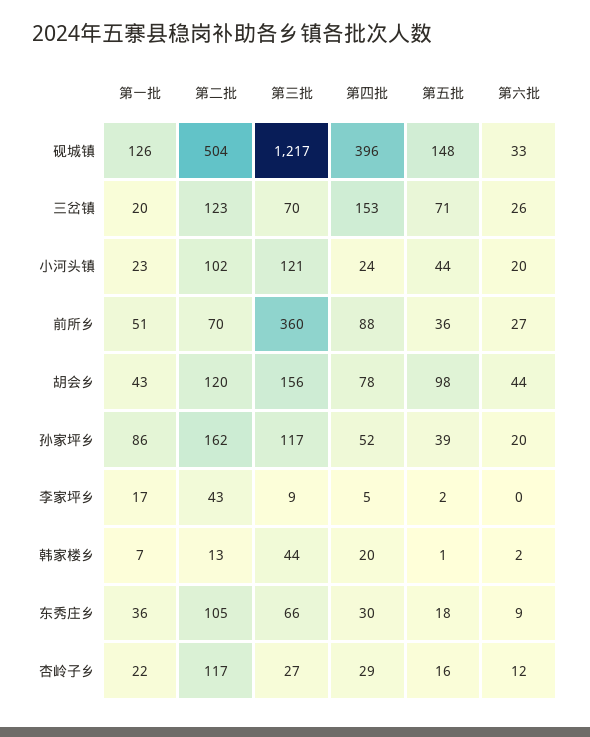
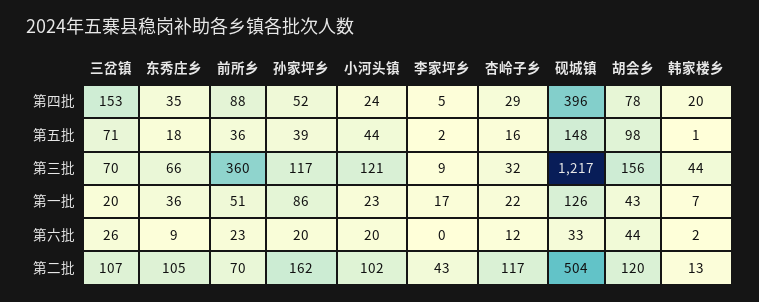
  {
    "第一批": {
      "砚城镇": 126,
      "三岔镇": 20,
      "小河头镇": 23,
      "前所乡": 51,
      "胡会乡": 43,
      "孙家坪乡": 86,
      "李家坪乡": 17,
      "韩家楼乡": 7,
      "东秀庄乡": 36,
      "杏岭子乡": 22
    },
    "第二批": {
      "砚城镇": 504,
-     "三岔镇": 123,
+     "三岔镇": 107,
      "小河头镇": 102,
      "前所乡": 70,
      "胡会乡": 120,
      "孙家坪乡": 162,
      "李家坪乡": 43,
      "韩家楼乡": 13,
      "东秀庄乡": 105,
      "杏岭子乡": 117
    },
    "第三批": {
      "砚城镇": 1217,
      "三岔镇": 70,
      "小河头镇": 121,
      "前所乡": 360,
      "胡会乡": 156,
      "孙家坪乡": 117,
      "李家坪乡": 9,
      "韩家楼乡": 44,
      "东秀庄乡": 66,
-     "杏岭子乡": 27
+     "杏岭子乡": 32
    },
    "第四批": {
      "砚城镇": 396,
      "三岔镇": 153,
      "小河头镇": 24,
      "前所乡": 88,
      "胡会乡": 78,
      "孙家坪乡": 52,
      "李家坪乡": 5,
      "韩家楼乡": 20,
-     "东秀庄乡": 30,
+     "东秀庄乡": 35,
      "杏岭子乡": 29
    },
    "第五批": {
      "砚城镇": 148,
      "三岔镇": 71,
      "小河头镇": 44,
      "前所乡": 36,
      "胡会乡": 98,
      "孙家坪乡": 39,
      "李家坪乡": 2,
      "韩家楼乡": 1,
      "东秀庄乡": 18,
      "杏岭子乡": 16
    },
    "第六批": {
      "砚城镇": 33,
      "三岔镇": 26,
      "小河头镇": 20,
-     "前所乡": 27,
+     "前所乡": 23,
      "胡会乡": 44,
      "孙家坪乡": 20,
      "李家坪乡": 0,
      "韩家楼乡": 2,
      "东秀庄乡": 9,
      "杏岭子乡": 12
    }
  }

